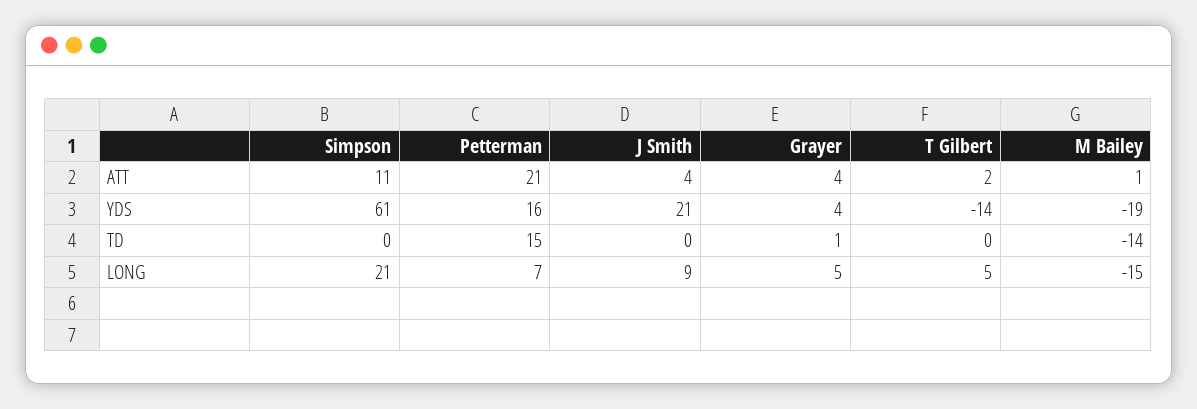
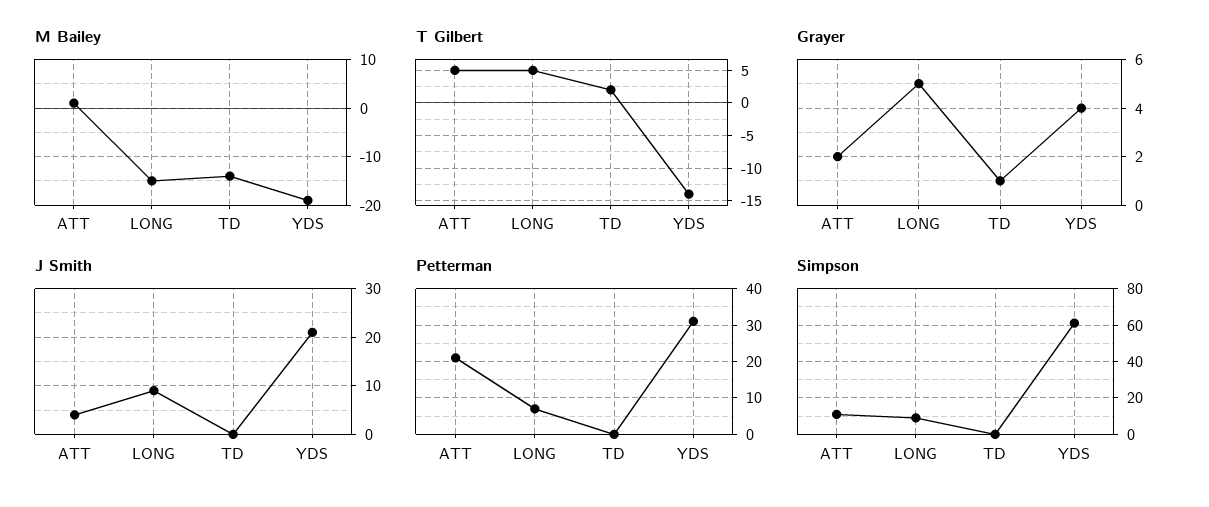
  {
    "Simpson": {
      "ATT": 11,
      "YDS": 61,
      "TD": 0,
-     "LONG": 21
+     "LONG": 10
    },
    "Petterman": {
      "ATT": 21,
-     "YDS": 16,
+     "YDS": 30,
-     "TD": 15,
+     "TD": 0,
      "LONG": 7
    },
    "J Smith": {
      "ATT": 4,
      "YDS": 21,
      "TD": 0,
      "LONG": 9
    },
    "Grayer": {
-     "ATT": 4,
+     "ATT": 2,
      "YDS": 4,
      "TD": 1,
      "LONG": 5
    },
    "T Gilbert": {
-     "ATT": 2,
+     "ATT": 5,
      "YDS": -14,
-     "TD": 0,
+     "TD": 2,
      "LONG": 5
    },
    "M Bailey": {
      "ATT": 1,
      "YDS": -19,
      "TD": -14,
      "LONG": -15
    }
  }

